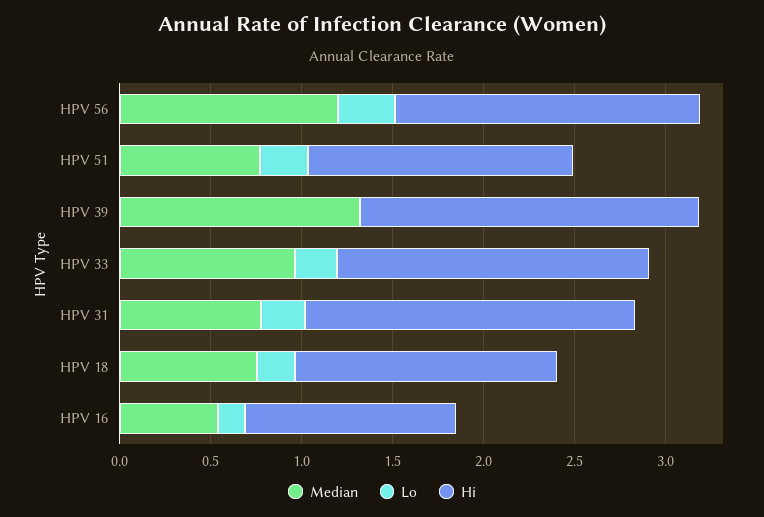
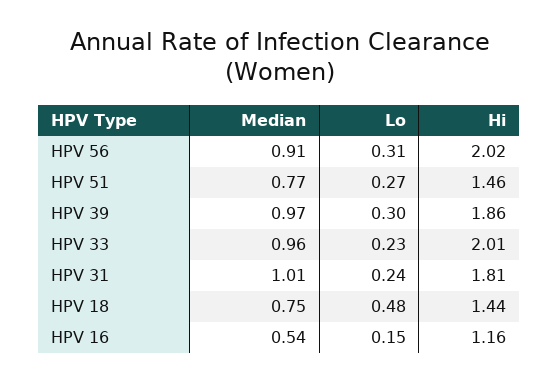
  {
    "Median": {
-     "HPV 56": 1.2,
+     "HPV 56": 0.91,
      "HPV 51": 0.77,
-     "HPV 39": 1.3,
+     "HPV 39": 0.97,
      "HPV 33": 0.96,
-     "HPV 31": 0.8,
+     "HPV 31": 1.01,
      "HPV 18": 0.75,
      "HPV 16": 0.54
    },
    "Lo": {
      "HPV 56": 0.31,
      "HPV 51": 0.27,
-     "HPV 39": 0,
+     "HPV 39": 0.3,
      "HPV 33": 0.23,
      "HPV 31": 0.24,
-     "HPV 18": 0.2,
+     "HPV 18": 0.48,
      "HPV 16": 0.15
    },
    "Hi": {
-     "HPV 56": 1.7,
+     "HPV 56": 2.02,
      "HPV 51": 1.46,
      "HPV 39": 1.86,
-     "HPV 33": 1.7,
+     "HPV 33": 2.01,
      "HPV 31": 1.81,
      "HPV 18": 1.44,
      "HPV 16": 1.16
    }
  }

